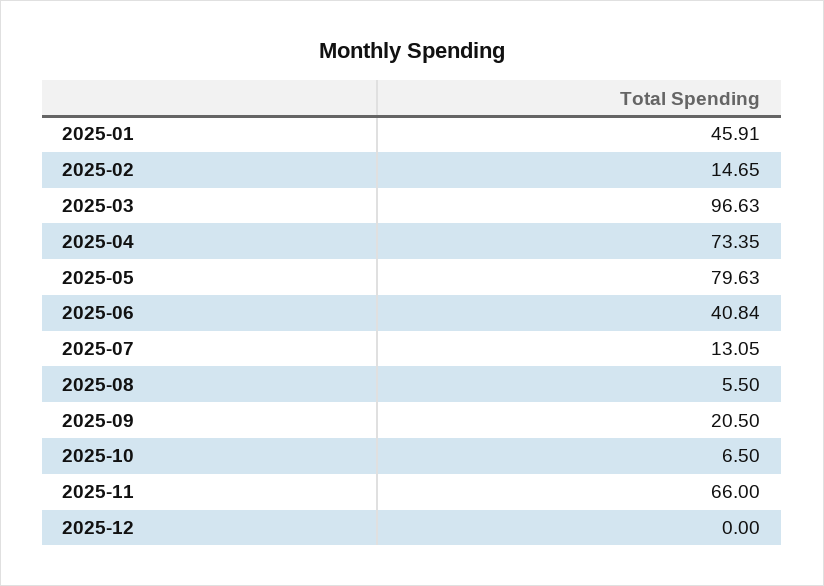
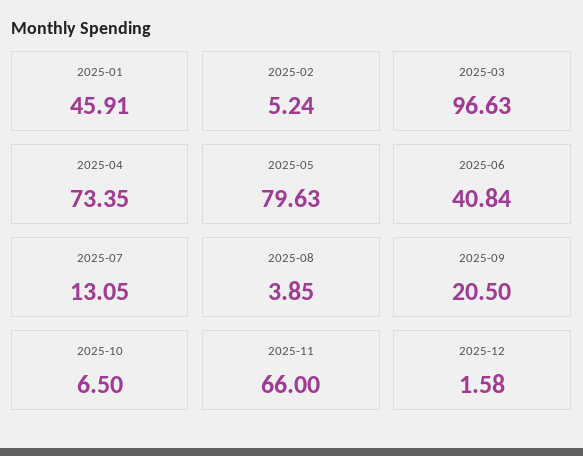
  {
    "2025-01": 45.91,
-   "2025-02": 14.65,
+   "2025-02": 5.24,
    "2025-03": 96.63,
    "2025-04": 73.35,
    "2025-05": 79.63,
    "2025-06": 40.84,
    "2025-07": 13.05,
-   "2025-08": 5.5,
+   "2025-08": 3.85,
    "2025-09": 20.5,
    "2025-10": 6.5,
    "2025-11": 66,
-   "2025-12": 0
+   "2025-12": 1.58
  }

